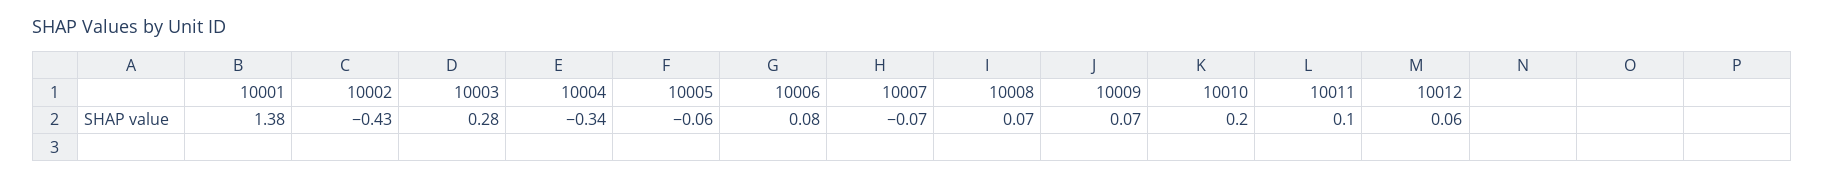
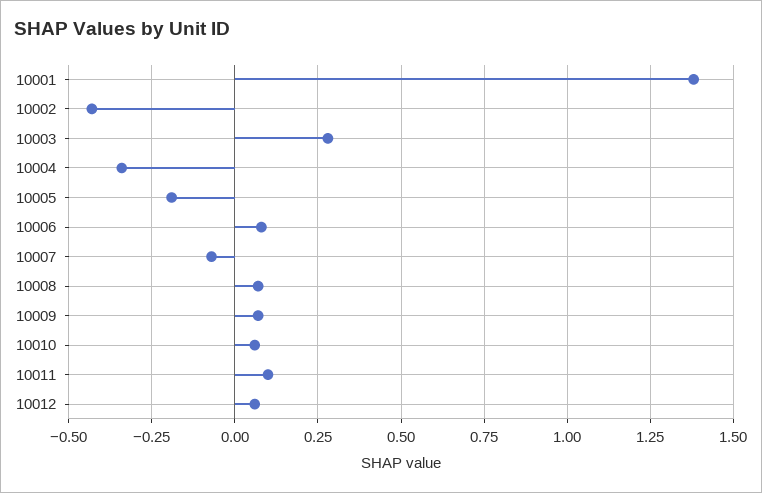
  {
    "10001": 1.38,
    "10002": -0.43,
    "10003": 0.28,
    "10004": -0.34,
-   "10005": -0.06,
+   "10005": -0.2,
    "10006": 0.08,
    "10007": -0.07,
    "10008": 0.07,
    "10009": 0.07,
-   "10010": 0.2,
+   "10010": 0.05,
    "10011": 0.1,
    "10012": 0.06
  }

